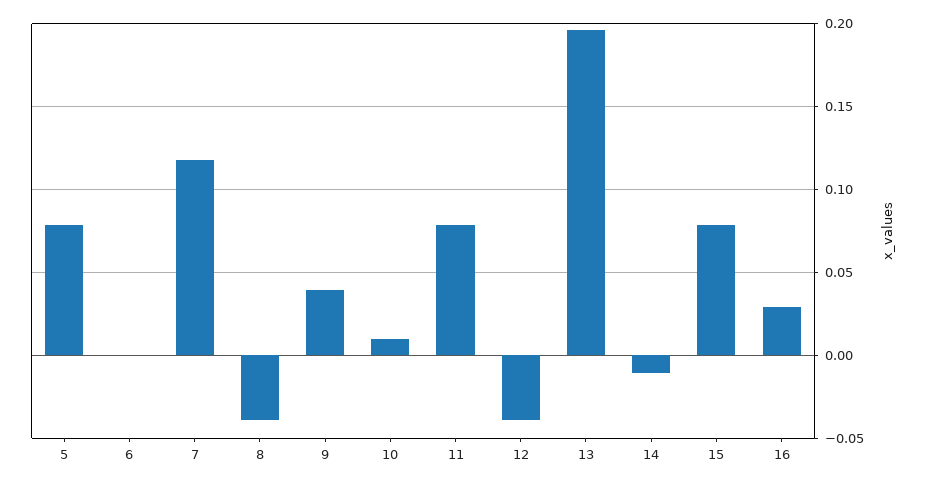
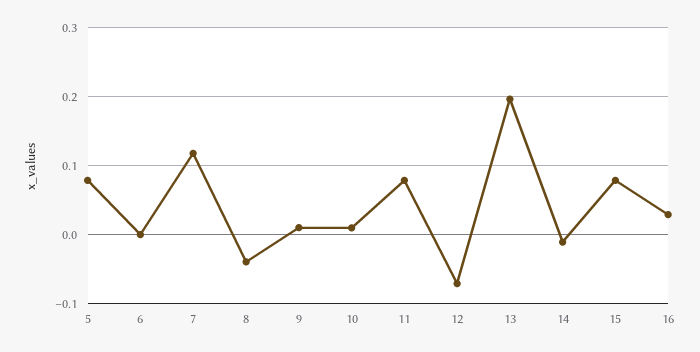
  {
    "5": 0.08,
    "6": 0,
    "7": 0.12,
    "8": -0.04,
-   "9": 0.04,
+   "9": 0.01,
    "10": 0.01,
    "11": 0.08,
-   "12": -0.04,
+   "12": -0.07,
    "13": 0.195,
    "14": -0.01,
    "15": 0.08,
    "16": 0.03
  }

